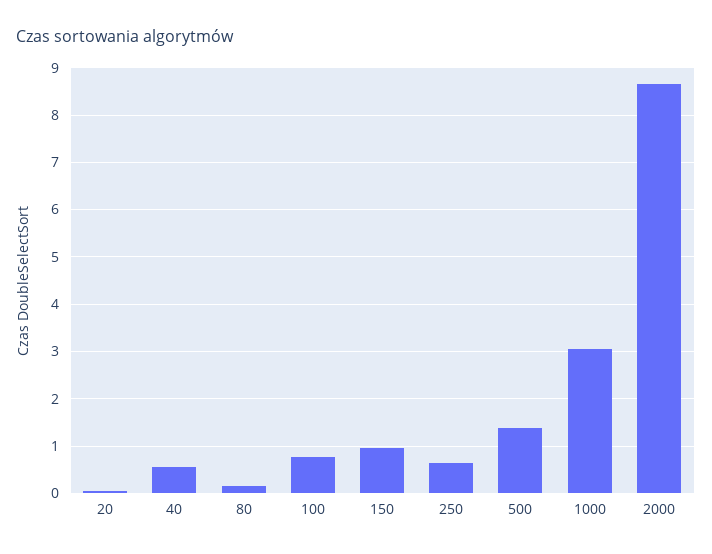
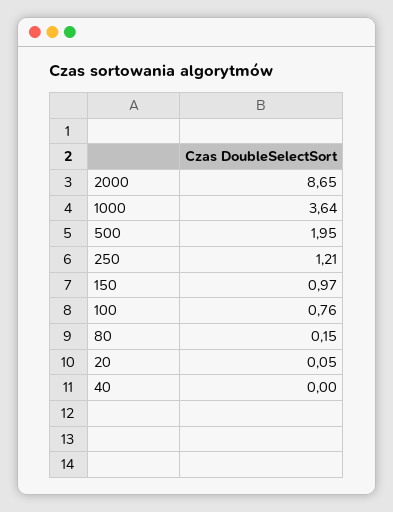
  {
    "20": 0.05,
-   "40": 0.6,
+   "40": 0,
    "80": 0.15,
    "100": 0.76,
    "150": 0.97,
-   "250": 0.6,
+   "250": 1.21,
-   "500": 1.4,
+   "500": 1.95,
-   "1000": 3,
+   "1000": 3.64,
    "2000": 8.65
  }

